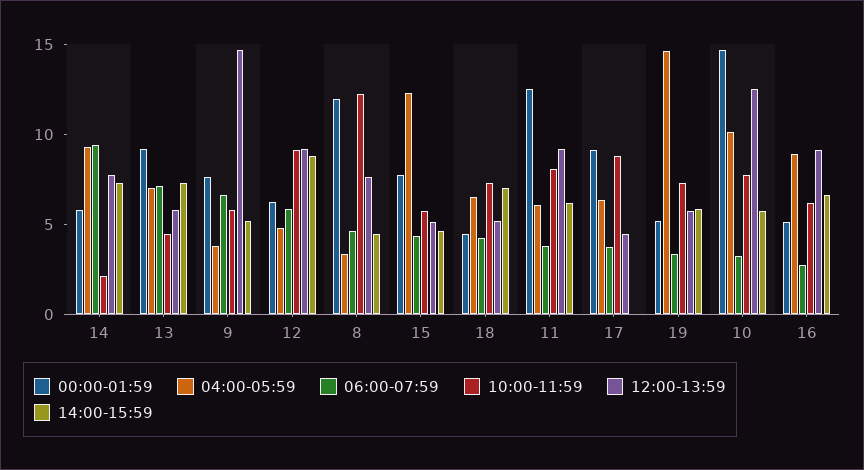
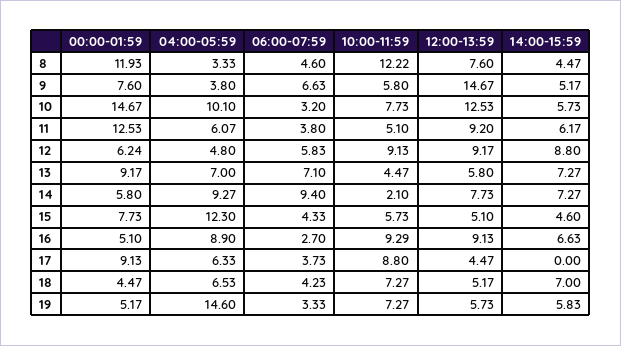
  {
    "00:00-01:59": {
      "14": 5.8,
      "13": 9.17,
      "9": 7.6,
      "12": 6.24,
      "8": 11.93,
      "15": 7.73,
      "18": 4.47,
      "11": 12.53,
      "17": 9.13,
      "19": 5.17,
      "10": 14.67,
      "16": 5.1
    },
    "04:00-05:59": {
      "14": 9.27,
      "13": 7,
      "9": 3.8,
      "12": 4.8,
      "8": 3.33,
      "15": 12.3,
      "18": 6.53,
      "11": 6.07,
      "17": 6.33,
      "19": 14.6,
      "10": 10.1,
      "16": 8.9
    },
    "06:00-07:59": {
      "14": 9.4,
      "13": 7.1,
      "9": 6.63,
      "12": 5.83,
      "8": 4.6,
      "15": 4.33,
      "18": 4.23,
      "11": 3.8,
      "17": 3.73,
      "19": 3.33,
      "10": 3.2,
      "16": 2.7
    },
    "10:00-11:59": {
      "14": 2.1,
      "13": 4.47,
      "9": 5.8,
      "12": 9.13,
      "8": 12.22,
      "15": 5.73,
      "18": 7.27,
-     "11": 8,
+     "11": 5.1,
      "17": 8.8,
      "19": 7.27,
      "10": 7.73,
-     "16": 6
+     "16": 9.29
    },
    "12:00-13:59": {
      "14": 7.73,
      "13": 5.8,
      "9": 14.67,
      "12": 9.17,
      "8": 7.6,
      "15": 5.1,
      "18": 5.17,
      "11": 9.2,
      "17": 4.47,
      "19": 5.73,
      "10": 12.53,
      "16": 9.13
    },
    "14:00-15:59": {
      "14": 7.27,
      "13": 7.27,
      "9": 5.17,
      "12": 8.8,
      "8": 4.47,
      "15": 4.6,
      "18": 7,
      "11": 6.17,
      "17": 0,
      "19": 5.83,
      "10": 5.73,
      "16": 6.63
    }
  }

